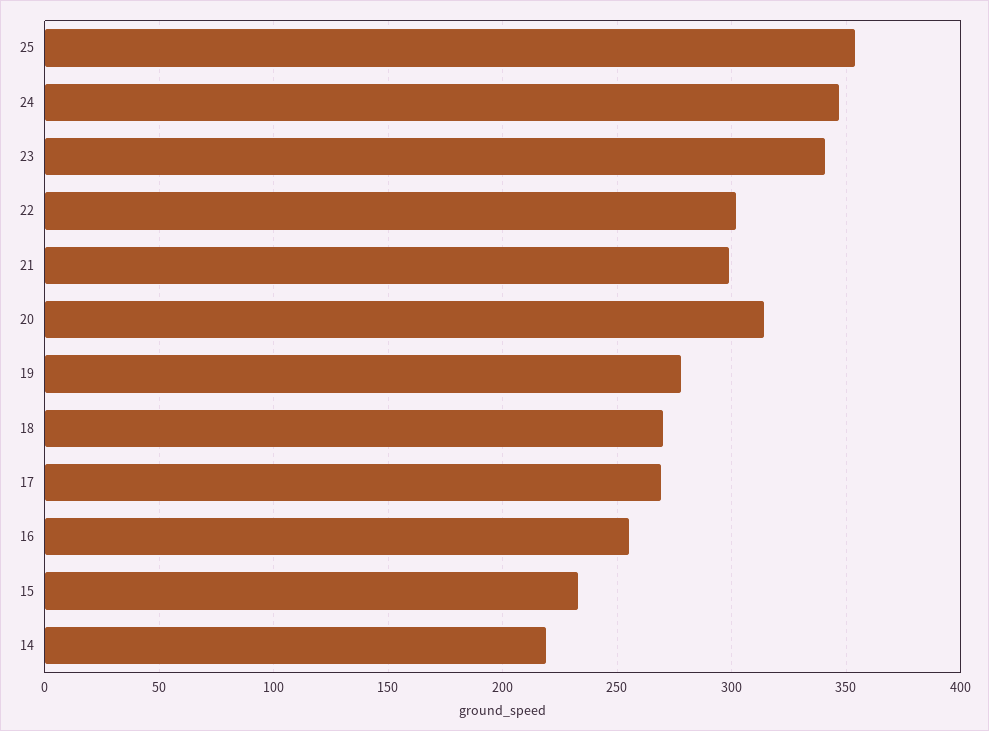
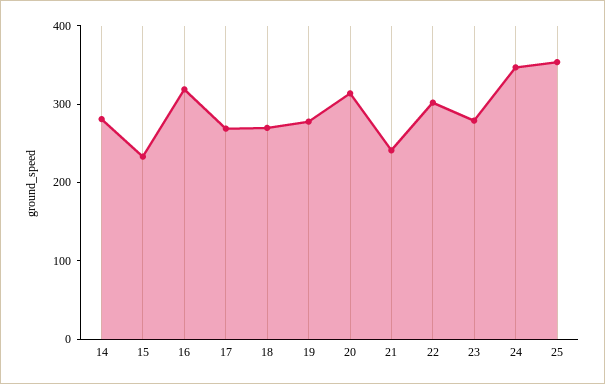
  {
    "25": 355,
    "24": 345,
-   "23": 340,
+   "23": 280,
    "22": 300,
-   "21": 300,
+   "21": 240,
    "20": 315,
    "19": 280,
    "18": 270,
    "17": 270,
-   "16": 255,
+   "16": 320,
    "15": 235,
-   "14": 220
+   "14": 280
  }

